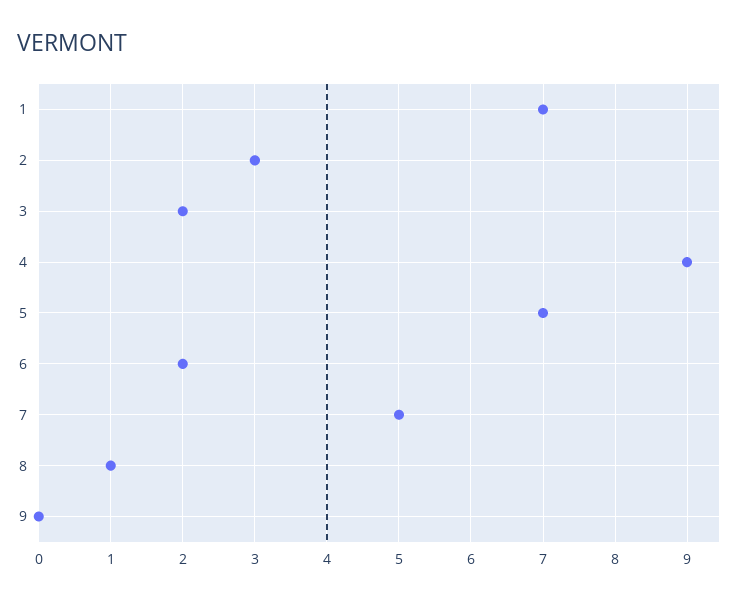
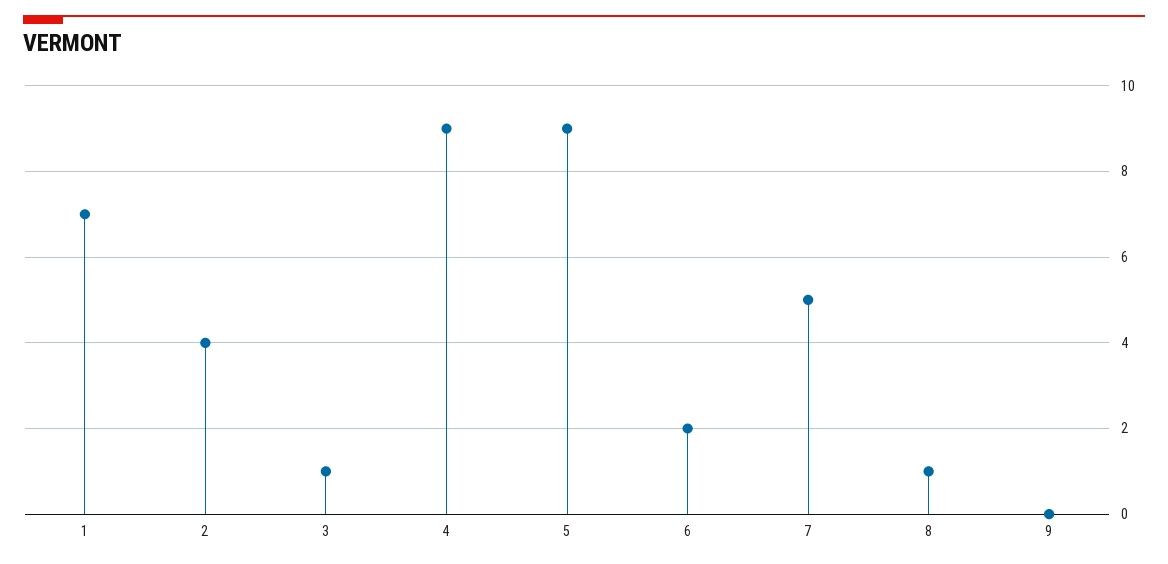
  {
    "1": 7,
-   "2": 3,
+   "2": 4,
-   "3": 2,
+   "3": 1,
    "4": 9,
-   "5": 7,
+   "5": 9,
    "6": 2,
    "7": 5,
    "8": 1,
    "9": 0
  }

